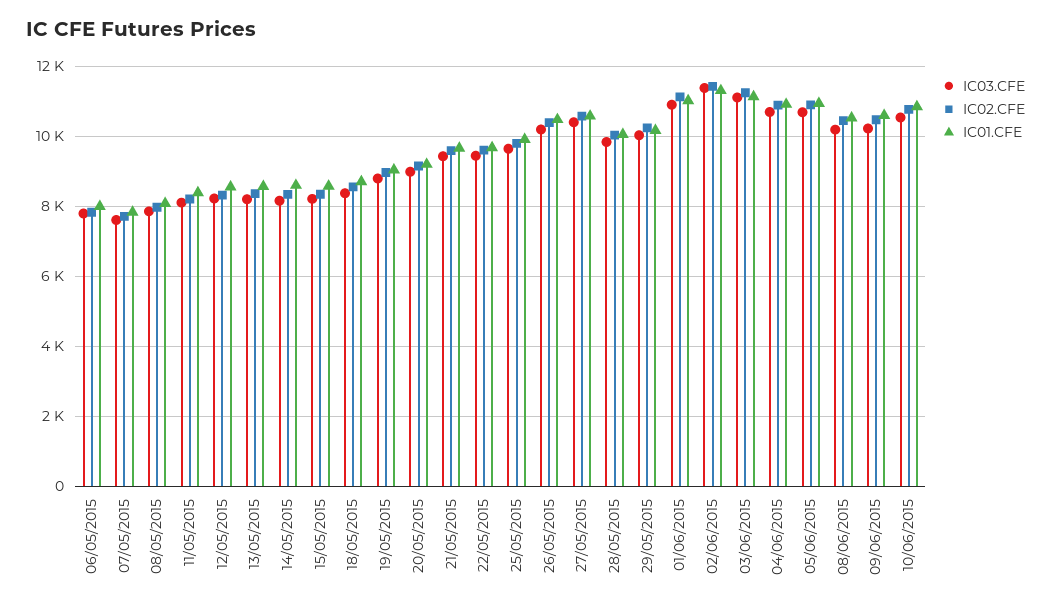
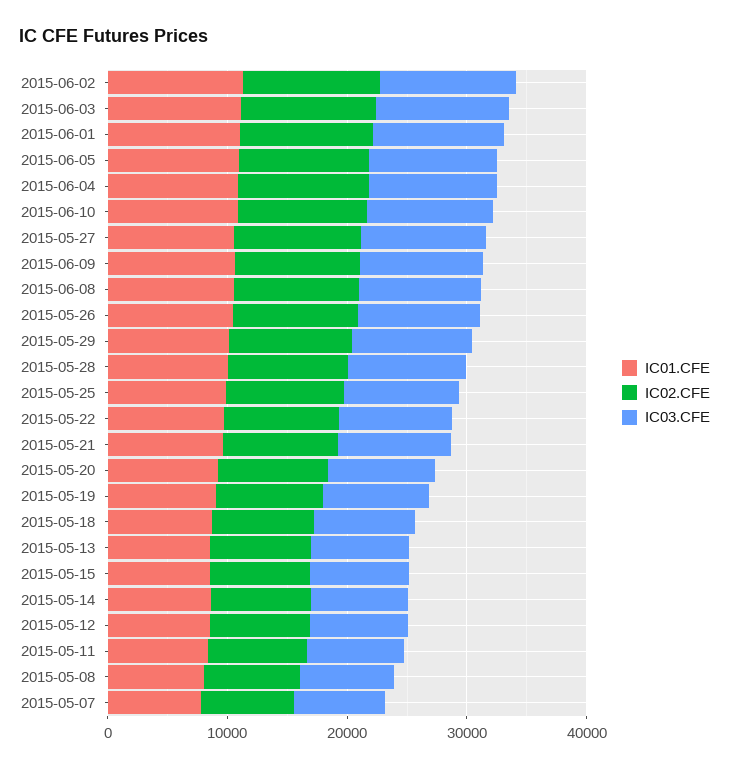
  {
    "IC03.CFE": {
-     "06/05/2015": 7800,
      "07/05/2015": 7600,
      "08/05/2015": 7800,
      "11/05/2015": 8200,
      "12/05/2015": 8200,
      "13/05/2015": 8200,
      "14/05/2015": 8200,
      "15/05/2015": 8200,
      "18/05/2015": 8400,
      "19/05/2015": 8800,
      "20/05/2015": 9000,
      "21/05/2015": 9400,
      "22/05/2015": 9400,
      "25/05/2015": 9600,
      "26/05/2015": 10200,
      "27/05/2015": 10400,
      "28/05/2015": 9800,
      "29/05/2015": 10000,
      "01/06/2015": 11000,
      "02/06/2015": 11400,
      "03/06/2015": 11200,
      "04/06/2015": 10600,
      "05/06/2015": 10600,
      "08/06/2015": 10200,
      "09/06/2015": 10200,
      "10/06/2015": 10600
    },
    "IC02.CFE": {
-     "06/05/2015": 7800,
      "07/05/2015": 7800,
      "08/05/2015": 8000,
      "11/05/2015": 8200,
      "12/05/2015": 8400,
      "13/05/2015": 8400,
      "14/05/2015": 8400,
      "15/05/2015": 8400,
      "18/05/2015": 8600,
      "19/05/2015": 9000,
      "20/05/2015": 9200,
      "21/05/2015": 9600,
      "22/05/2015": 9600,
      "25/05/2015": 9800,
      "26/05/2015": 10400,
      "27/05/2015": 10600,
      "28/05/2015": 10000,
      "29/05/2015": 10200,
      "01/06/2015": 11200,
      "02/06/2015": 11400,
      "03/06/2015": 11200,
      "04/06/2015": 10800,
      "05/06/2015": 11000,
      "08/06/2015": 10400,
      "09/06/2015": 10400,
      "10/06/2015": 10800
    },
    "IC01.CFE": {
-     "06/05/2015": 8000,
      "07/05/2015": 7800,
      "08/05/2015": 8000,
      "11/05/2015": 8400,
      "12/05/2015": 8600,
      "13/05/2015": 8600,
      "14/05/2015": 8600,
      "15/05/2015": 8600,
      "18/05/2015": 8800,
      "19/05/2015": 9000,
      "20/05/2015": 9200,
      "21/05/2015": 9600,
      "22/05/2015": 9600,
      "25/05/2015": 10000,
      "26/05/2015": 10400,
      "27/05/2015": 10600,
      "28/05/2015": 10000,
      "29/05/2015": 10200,
      "01/06/2015": 11000,
      "02/06/2015": 11400,
      "03/06/2015": 11200,
      "04/06/2015": 11000,
      "05/06/2015": 11000,
      "08/06/2015": 10600,
      "09/06/2015": 10600,
      "10/06/2015": 10800
    }
  }

